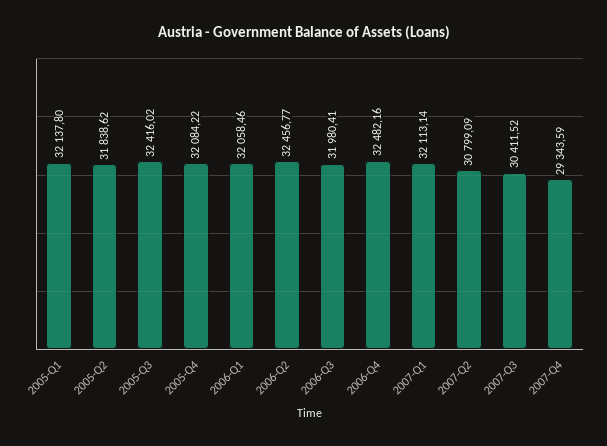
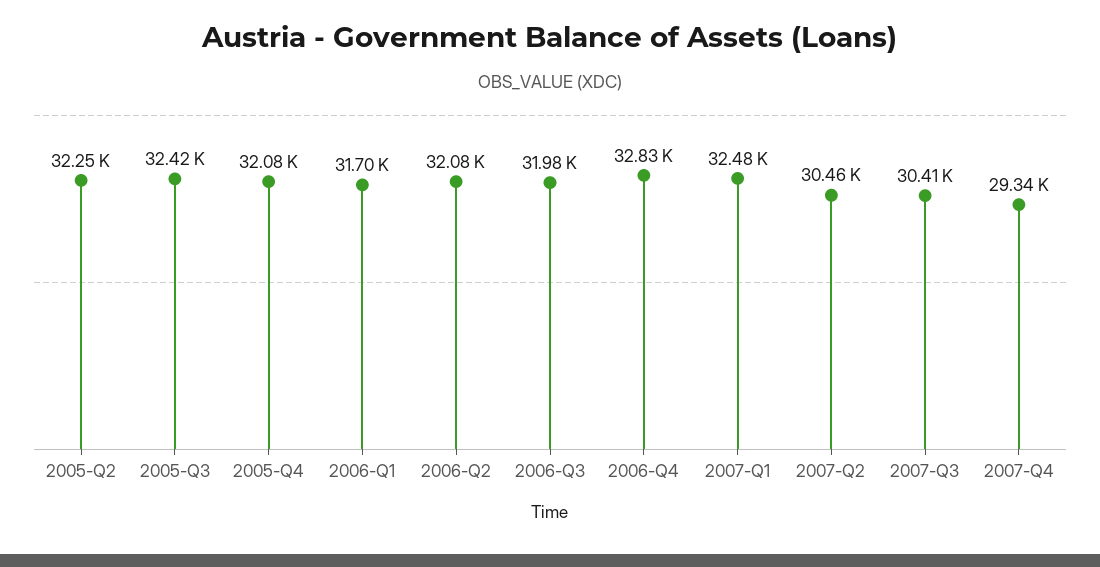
  {
-   "2005-Q1": 32137.8,
-   "2005-Q2": 31838.62,
+   "2005-Q2": 32250,
    "2005-Q3": 32416.02,
    "2005-Q4": 32084.22,
-   "2006-Q1": 32058.46,
+   "2006-Q1": 31700,
-   "2006-Q2": 32456.77,
+   "2006-Q2": 32080,
    "2006-Q3": 31980.41,
-   "2006-Q4": 32482.16,
+   "2006-Q4": 32830,
-   "2007-Q1": 32113.14,
+   "2007-Q1": 32480,
-   "2007-Q2": 30799.09,
+   "2007-Q2": 30460,
    "2007-Q3": 30411.52,
    "2007-Q4": 29343.59
  }

